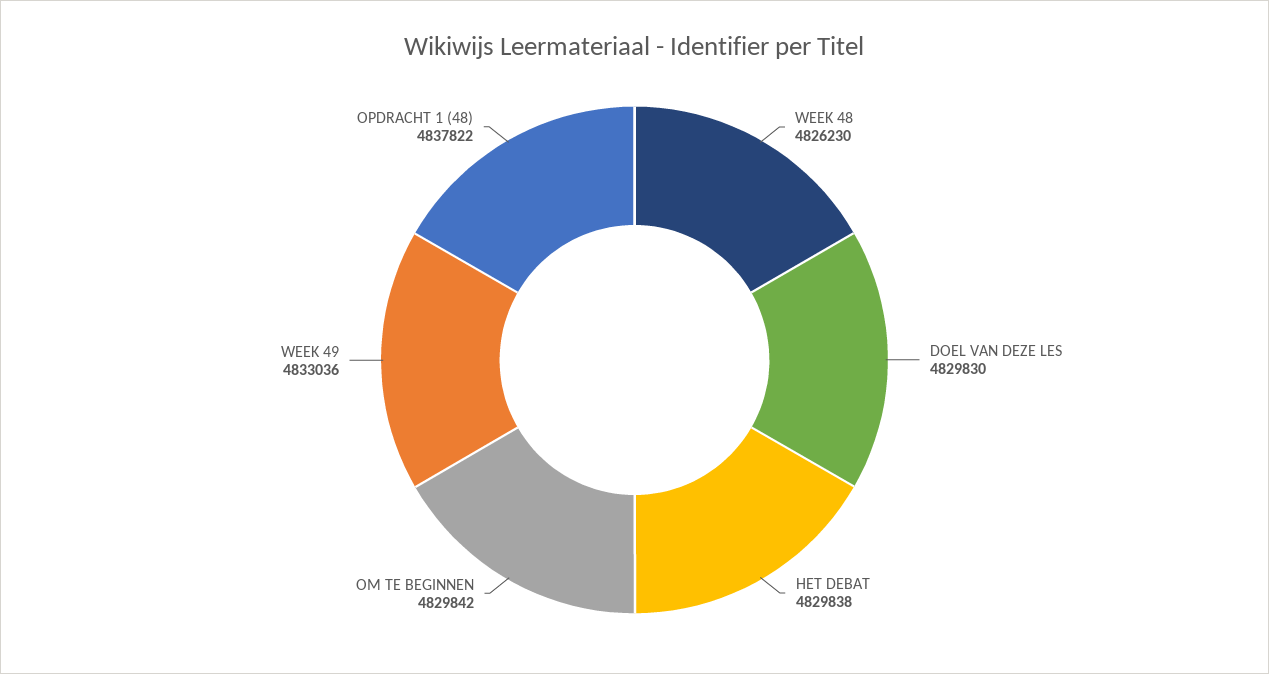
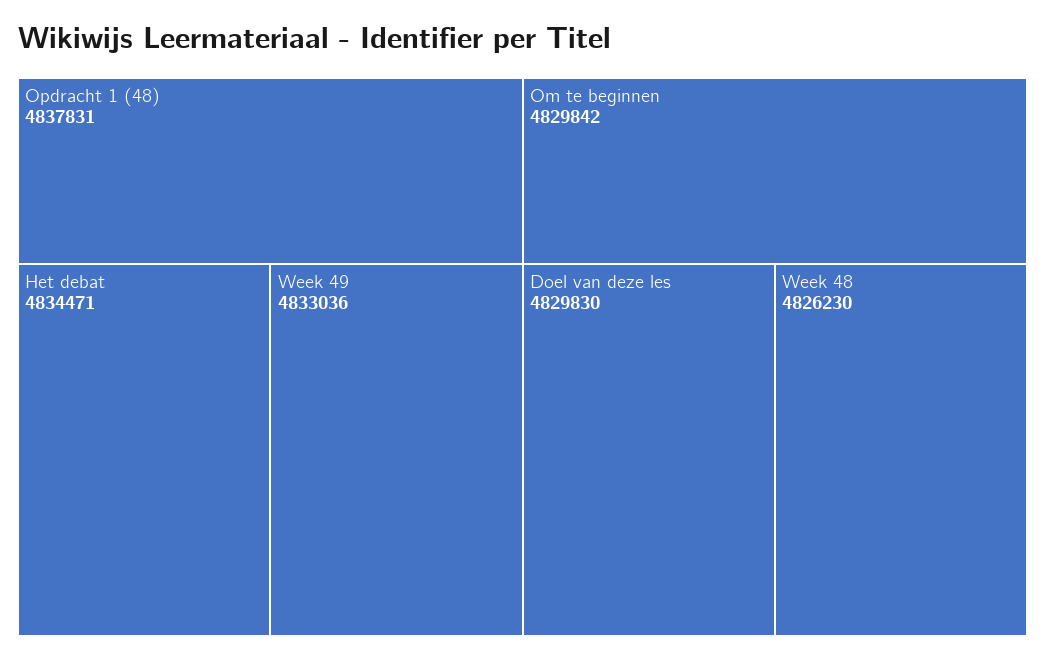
  {
    "WEEK 48": 4826230,
    "DOEL VAN DEZE LES": 4829830,
-   "HET DEBAT": 4829838,
+   "HET DEBAT": 4834471,
    "OM TE BEGINNEN": 4829842,
    "WEEK 49": 4833036,
-   "OPDRACHT 1 (48)": 4837822
+   "OPDRACHT 1 (48)": 4837831
  }

